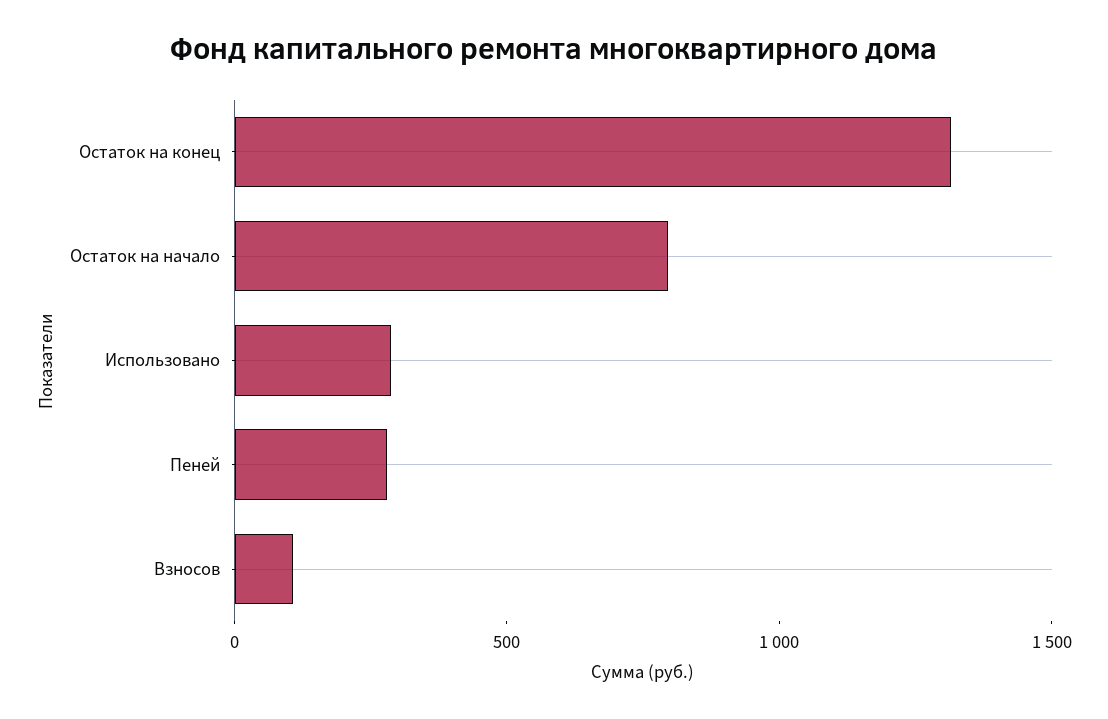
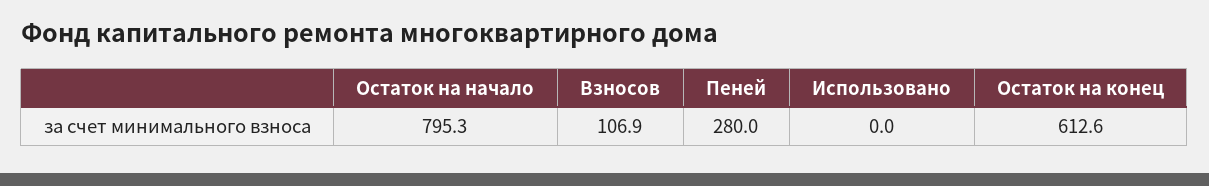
  {
-   "Остаток на конец": 1300,
+   "Остаток на конец": 612.6,
    "Остаток на начало": 795.3,
-   "Использовано": 300,
+   "Использовано": 0,
    "Пеней": 280,
    "Взносов": 106.9
  }

